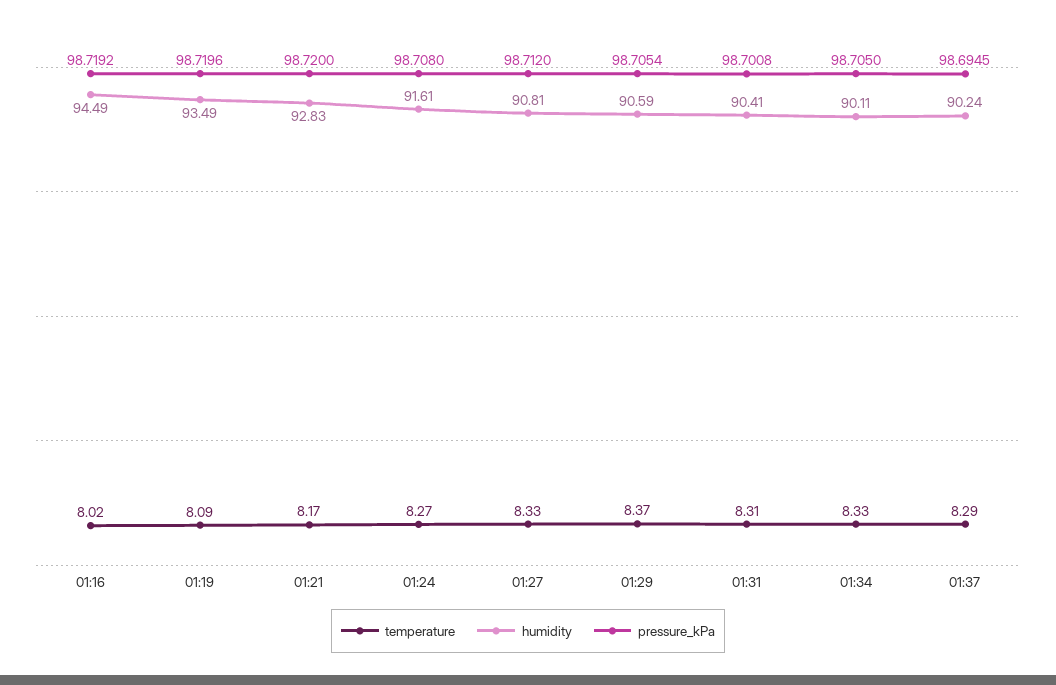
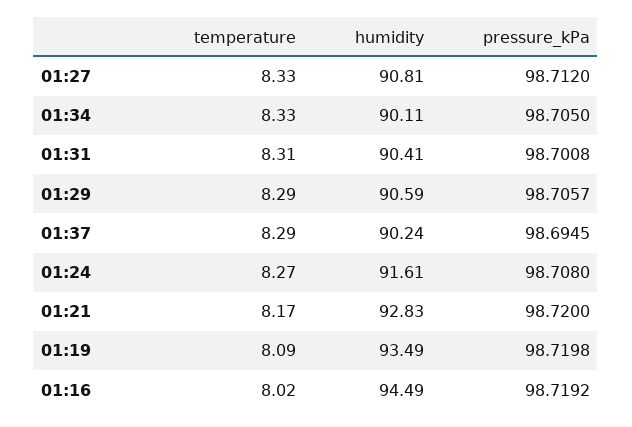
  {
    "temperature": {
      "01:16": 8.02,
      "01:19": 8.09,
      "01:21": 8.17,
      "01:24": 8.27,
      "01:27": 8.33,
-     "01:29": 8.37,
+     "01:29": 8.29,
      "01:31": 8.31,
      "01:34": 8.33,
      "01:37": 8.29
    },
    "humidity": {
      "01:16": 94.49,
      "01:19": 93.49,
      "01:21": 92.83,
      "01:24": 91.61,
      "01:27": 90.81,
      "01:29": 90.59,
      "01:31": 90.41,
      "01:34": 90.11,
      "01:37": 90.24
    },
    "pressure_kPa": {
      "01:16": 98.7192,
-     "01:19": 98.7196,
+     "01:19": 98.7198,
      "01:21": 98.72,
      "01:24": 98.708,
      "01:27": 98.712,
-     "01:29": 98.7054,
+     "01:29": 98.7057,
      "01:31": 98.7008,
      "01:34": 98.705,
      "01:37": 98.6945
    }
  }

